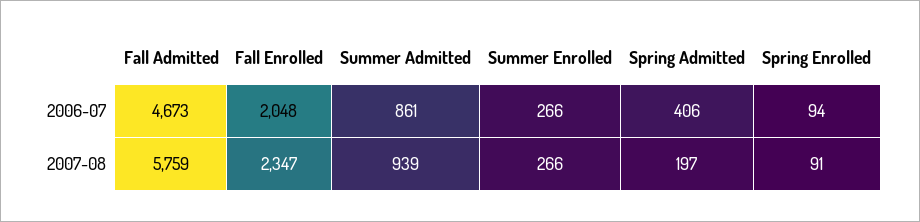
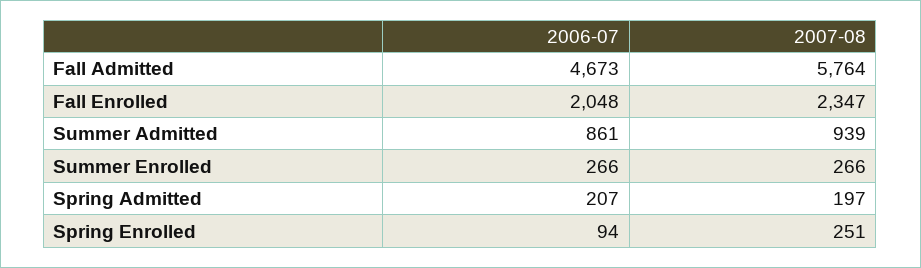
  {
    "Fall Admitted": {
      "2006-07": 4673,
-     "2007-08": 5759
+     "2007-08": 5764
    },
    "Fall Enrolled": {
      "2006-07": 2048,
      "2007-08": 2347
    },
    "Summer Admitted": {
      "2006-07": 861,
      "2007-08": 939
    },
    "Summer Enrolled": {
      "2006-07": 266,
      "2007-08": 266
    },
    "Spring Admitted": {
-     "2006-07": 406,
+     "2006-07": 207,
      "2007-08": 197
    },
    "Spring Enrolled": {
      "2006-07": 94,
-     "2007-08": 91
+     "2007-08": 251
    }
  }

